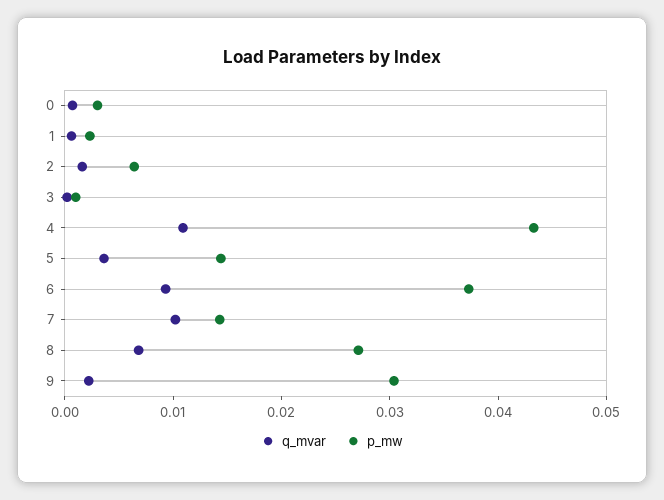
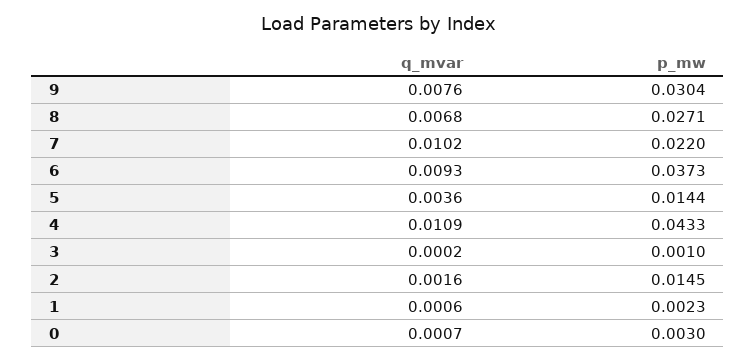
  {
    "q_mvar": {
      "0": 0.0007,
      "1": 0.0006,
      "2": 0.0016,
      "3": 0.0002,
      "4": 0.0109,
      "5": 0.0036,
      "6": 0.0093,
      "7": 0.0102,
      "8": 0.0068,
-     "9": 0.002
+     "9": 0.0076
    },
    "p_mw": {
      "0": 0.003,
      "1": 0.0023,
-     "2": 0.006,
+     "2": 0.0145,
      "3": 0.001,
      "4": 0.0433,
      "5": 0.0144,
      "6": 0.0373,
-     "7": 0.014,
+     "7": 0.022,
      "8": 0.0271,
      "9": 0.0304
    }
  }

